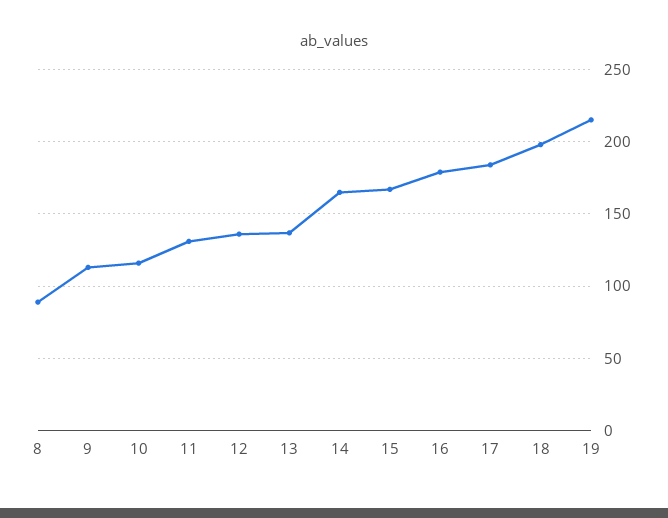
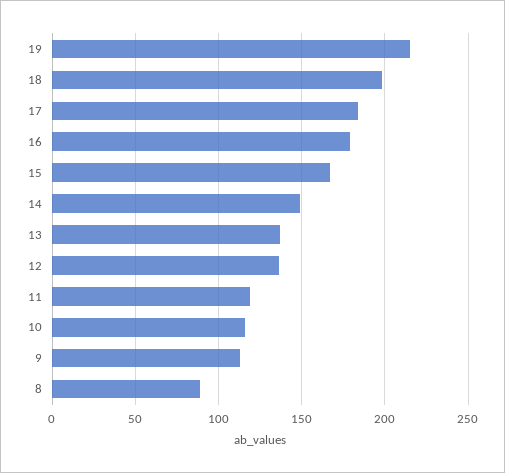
  {
    "8": 90,
    "9": 115,
    "10": 115,
-   "11": 130,
+   "11": 120,
    "12": 135,
    "13": 135,
-   "14": 165,
+   "14": 150,
    "15": 165,
    "16": 180,
    "17": 185,
    "18": 200,
    "19": 215
  }

